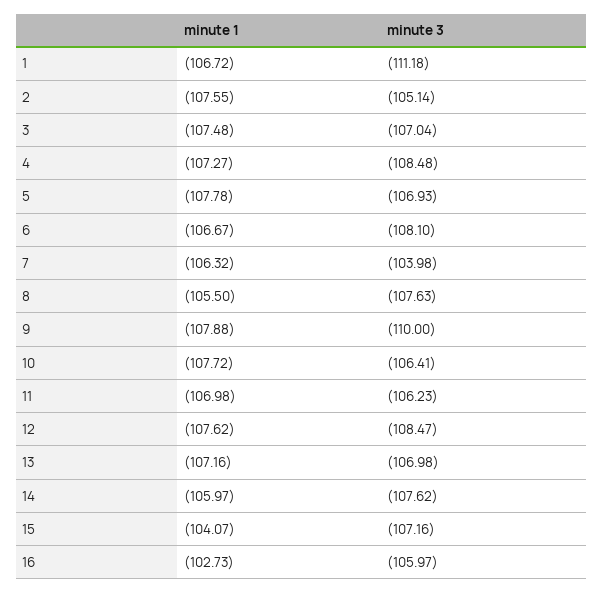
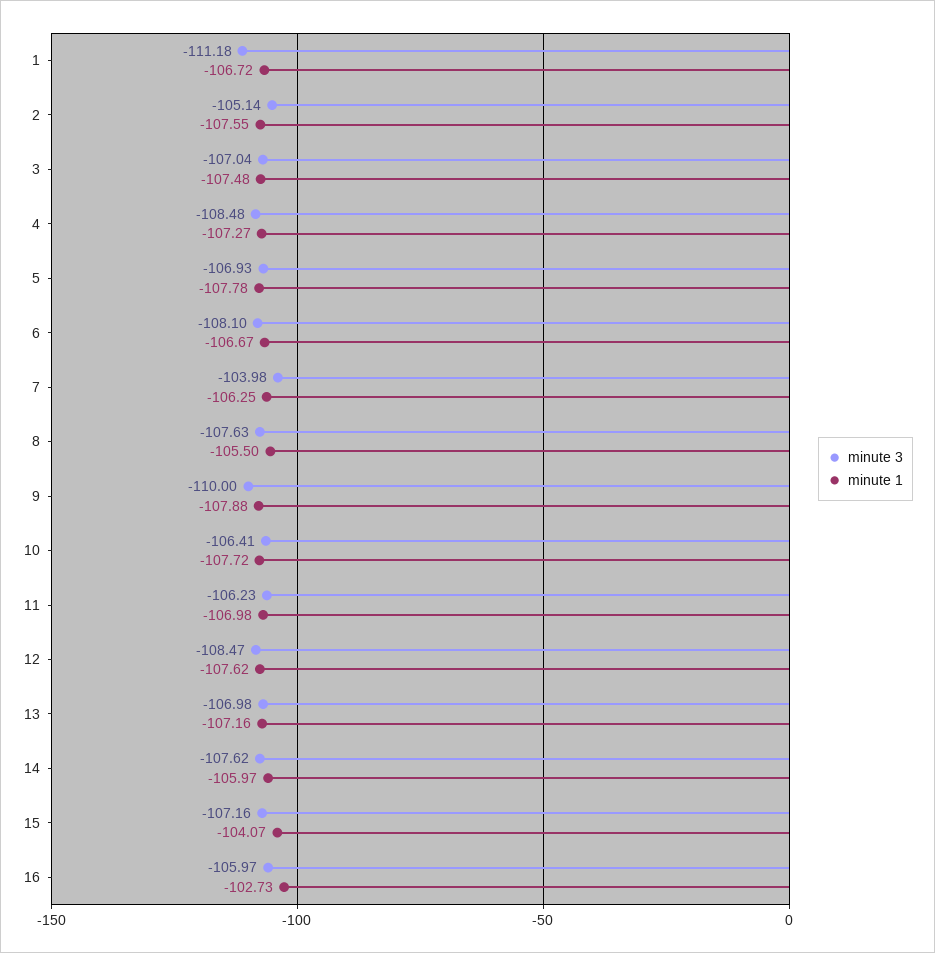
  {
    "minute 1": {
      "1": -106.72,
      "2": -107.55,
      "3": -107.48,
      "4": -107.27,
      "5": -107.78,
      "6": -106.67,
-     "7": -106.32,
+     "7": -106.25,
      "8": -105.5,
      "9": -107.88,
      "10": -107.72,
      "11": -106.98,
      "12": -107.62,
      "13": -107.16,
      "14": -105.97,
      "15": -104.07,
      "16": -102.73
    },
    "minute 3": {
      "1": -111.18,
      "2": -105.14,
      "3": -107.04,
      "4": -108.48,
      "5": -106.93,
      "6": -108.1,
      "7": -103.98,
      "8": -107.63,
      "9": -110,
      "10": -106.41,
      "11": -106.23,
      "12": -108.47,
      "13": -106.98,
      "14": -107.62,
      "15": -107.16,
      "16": -105.97
    }
  }

